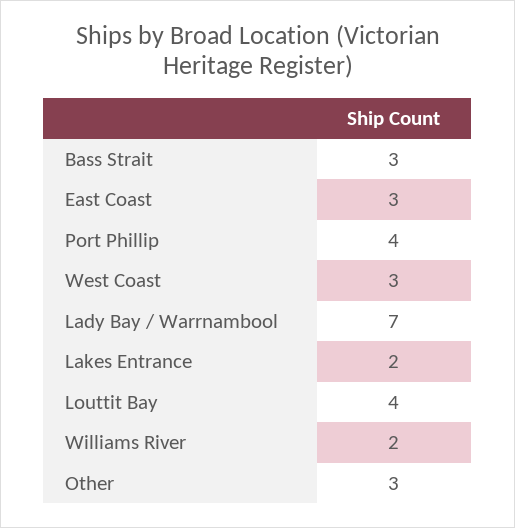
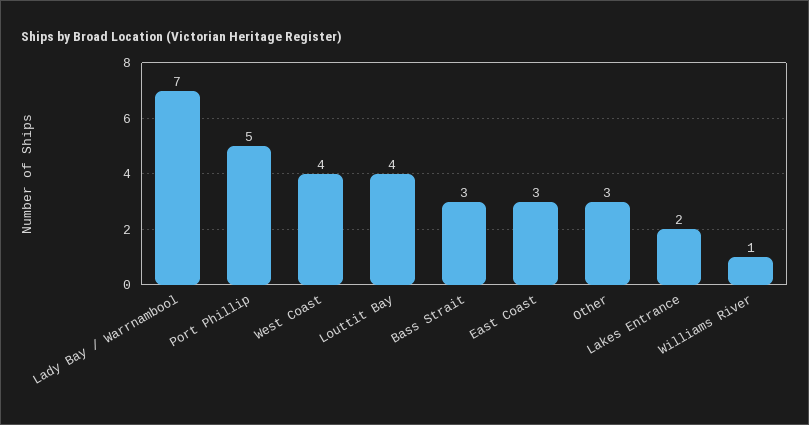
  {
    "Bass Strait": 3,
    "East Coast": 3,
-   "Port Phillip": 4,
+   "Port Phillip": 5,
-   "West Coast": 3,
+   "West Coast": 4,
    "Lady Bay / Warrnambool": 7,
    "Lakes Entrance": 2,
    "Louttit Bay": 4,
-   "Williams River": 2,
+   "Williams River": 1,
    "Other": 3
  }

